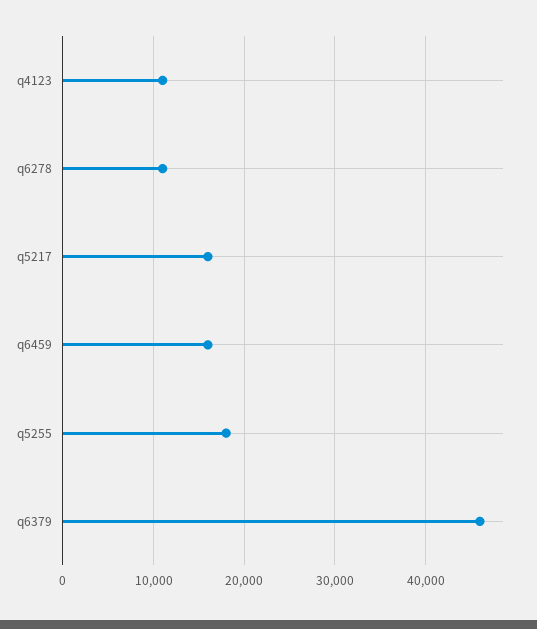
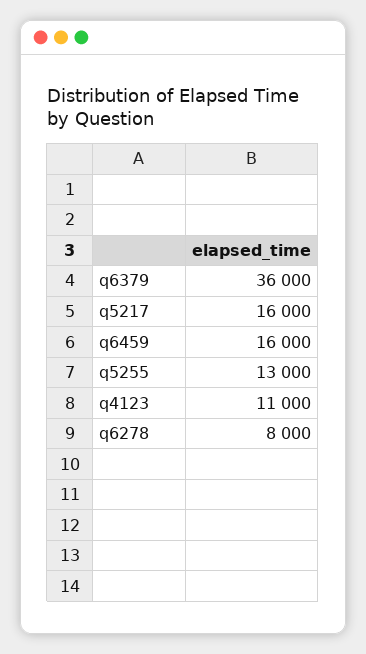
  {
    "q4123": 11000,
-   "q6278": 11000,
+   "q6278": 8000,
    "q5217": 16000,
    "q6459": 16000,
-   "q5255": 18000,
+   "q5255": 13000,
-   "q6379": 46000
+   "q6379": 36000
  }

